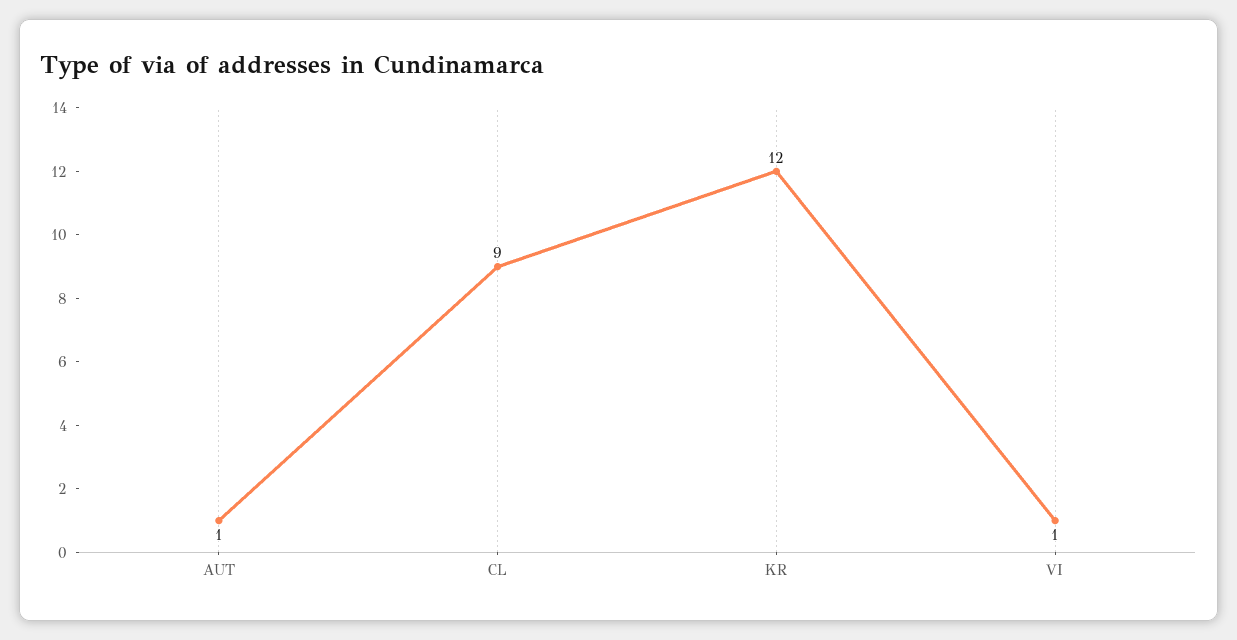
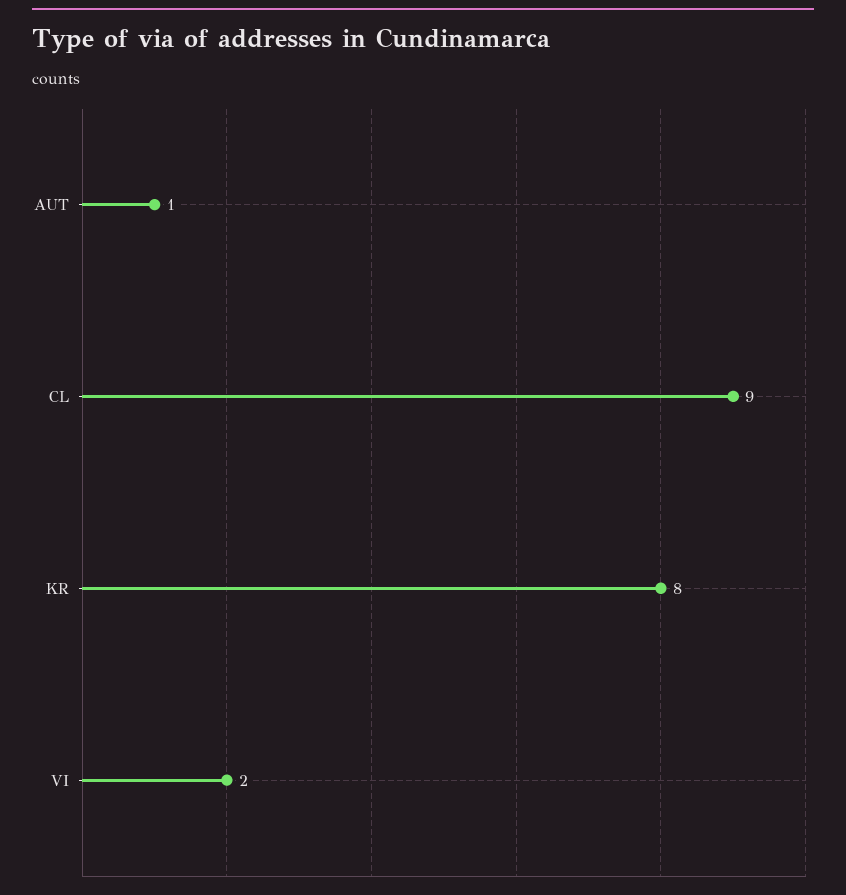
  {
    "AUT": 1,
    "CL": 9,
-   "KR": 12,
+   "KR": 8,
-   "VI": 1
+   "VI": 2
  }

